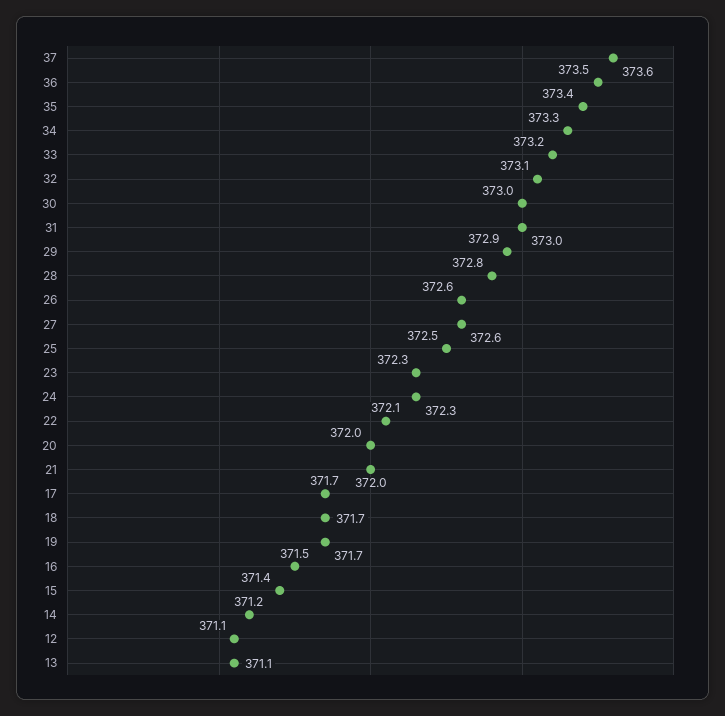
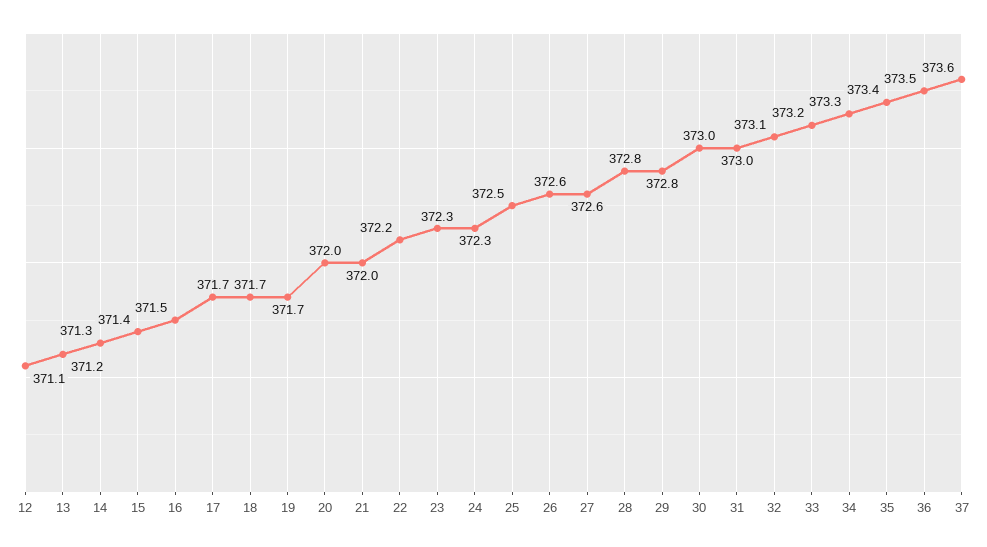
  {
    "37": 373.6,
    "36": 373.5,
    "35": 373.4,
    "34": 373.3,
    "33": 373.2,
    "32": 373.1,
    "30": 373,
    "31": 373,
-   "29": 372.9,
+   "29": 372.8,
    "28": 372.8,
    "26": 372.6,
    "27": 372.6,
    "25": 372.5,
    "23": 372.3,
    "24": 372.3,
-   "22": 372.1,
+   "22": 372.2,
    "20": 372,
    "21": 372,
    "17": 371.7,
    "18": 371.7,
    "19": 371.7,
    "16": 371.5,
    "15": 371.4,
-   "14": 371.2,
+   "14": 371.3,
    "12": 371.1,
-   "13": 371.1
+   "13": 371.2
  }

